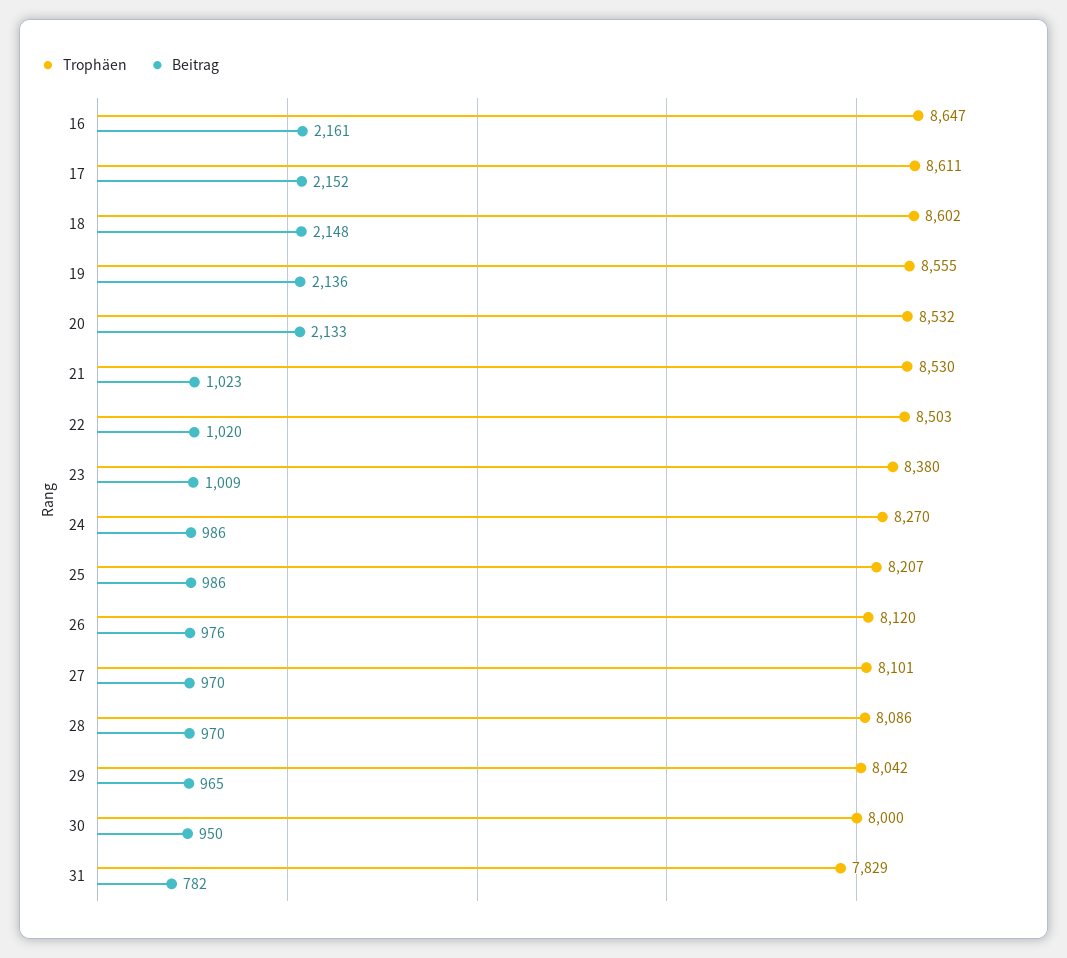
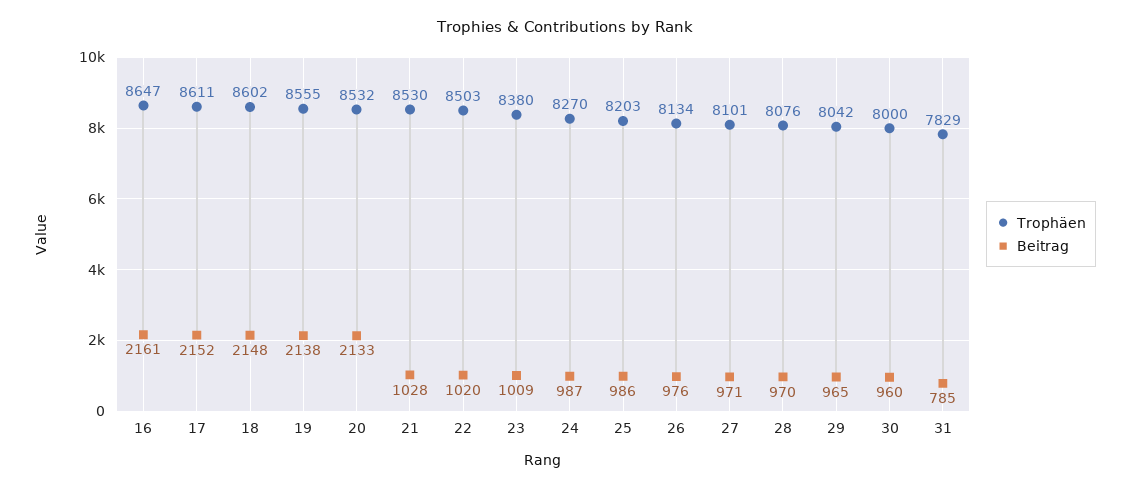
  {
    "Trophäen": {
      "16": 8647,
      "17": 8611,
      "18": 8602,
      "19": 8555,
      "20": 8532,
      "21": 8530,
      "22": 8503,
      "23": 8380,
      "24": 8270,
-     "25": 8207,
+     "25": 8203,
-     "26": 8120,
+     "26": 8134,
      "27": 8101,
-     "28": 8086,
+     "28": 8076,
      "29": 8042,
      "30": 8000,
      "31": 7829
    },
    "Beitrag": {
      "16": 2161,
      "17": 2152,
      "18": 2148,
-     "19": 2136,
+     "19": 2138,
      "20": 2133,
-     "21": 1023,
+     "21": 1028,
      "22": 1020,
      "23": 1009,
-     "24": 986,
+     "24": 987,
      "25": 986,
      "26": 976,
-     "27": 970,
+     "27": 971,
      "28": 970,
      "29": 965,
-     "30": 950,
+     "30": 960,
-     "31": 782
+     "31": 785
    }
  }

